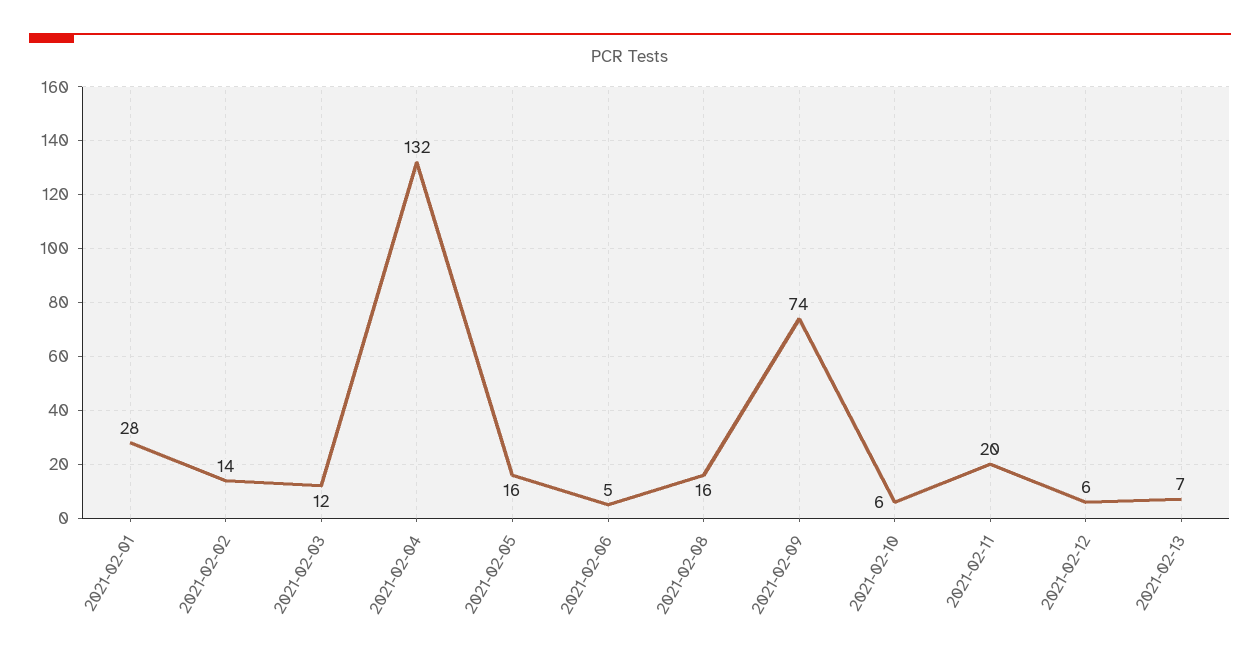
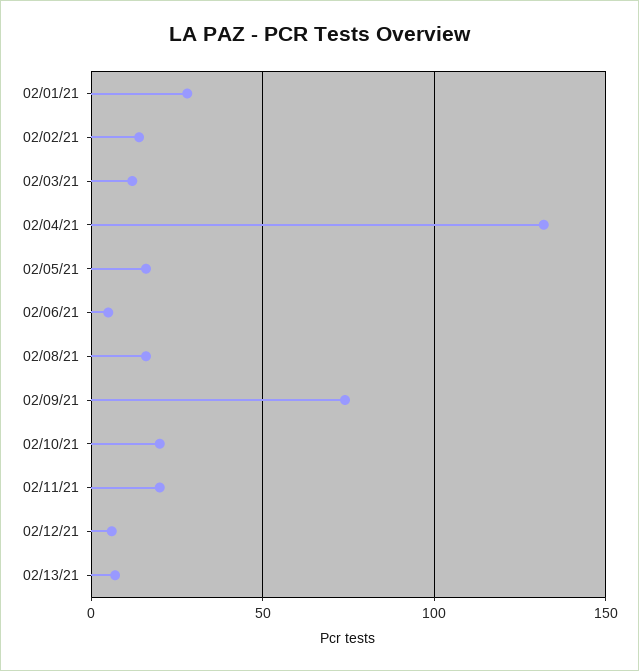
  {
    "2021-02-01": 28,
    "2021-02-02": 14,
    "2021-02-03": 12,
    "2021-02-04": 132,
    "2021-02-05": 16,
    "2021-02-06": 5,
    "2021-02-08": 16,
    "2021-02-09": 74,
-   "2021-02-10": 6,
+   "2021-02-10": 20,
    "2021-02-11": 20,
    "2021-02-12": 6,
    "2021-02-13": 7
  }

